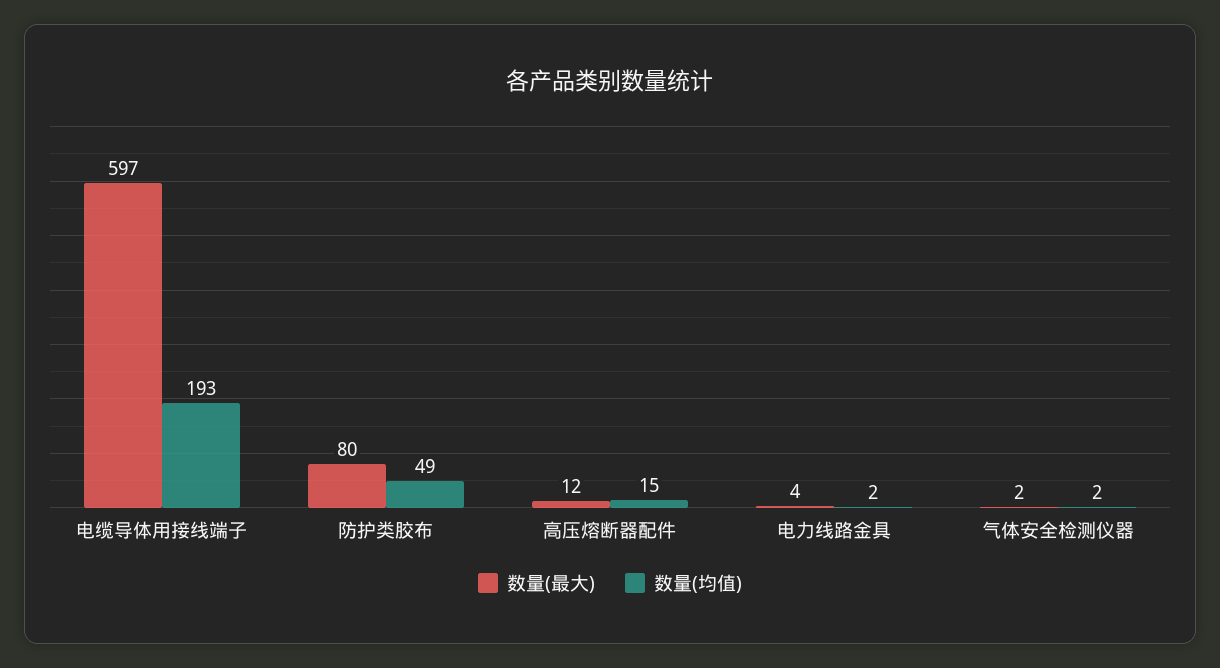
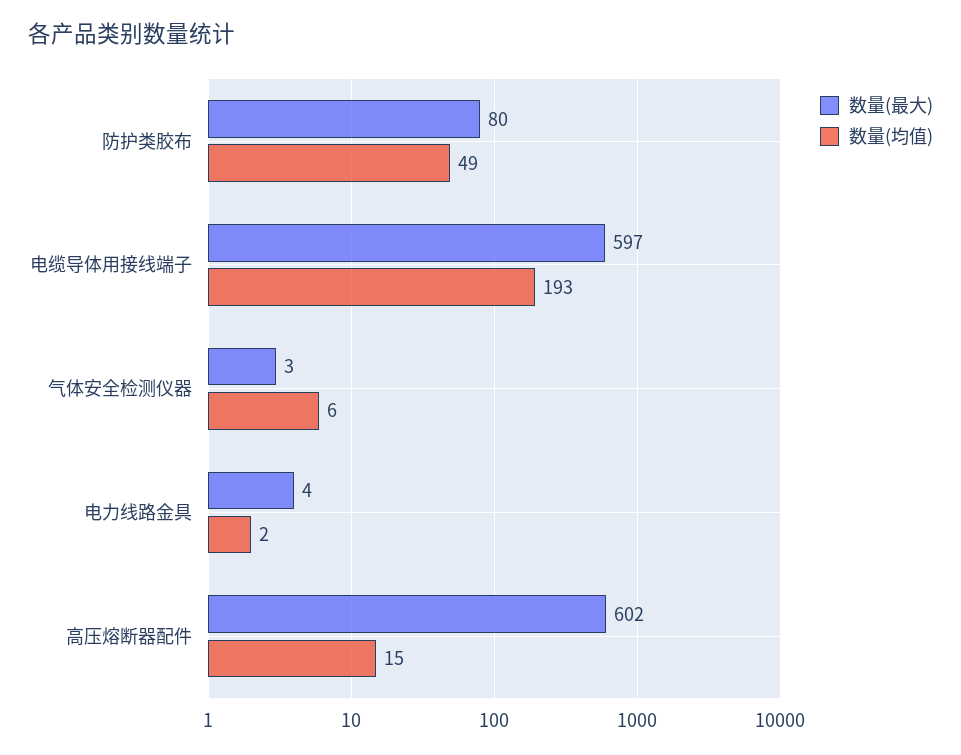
  {
    "数量(最大)": {
      "电缆导体用接线端子": 597,
      "防护类胶布": 80,
-     "高压熔断器配件": 12,
+     "高压熔断器配件": 602,
      "电力线路金具": 4,
-     "气体安全检测仪器": 2
+     "气体安全检测仪器": 3
    },
    "数量(均值)": {
      "电缆导体用接线端子": 193,
      "防护类胶布": 49,
      "高压熔断器配件": 15,
      "电力线路金具": 2,
-     "气体安全检测仪器": 2
+     "气体安全检测仪器": 6
    }
  }

